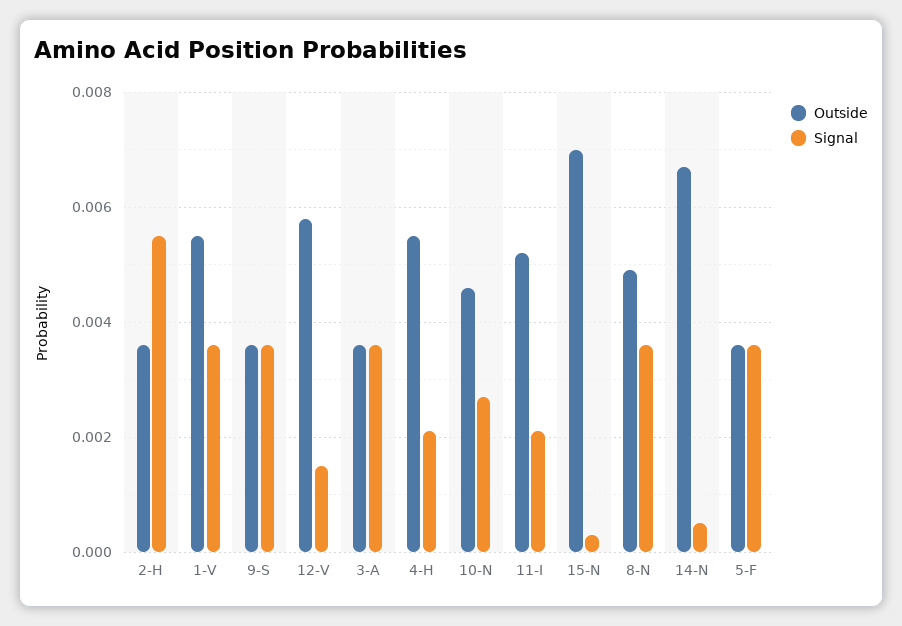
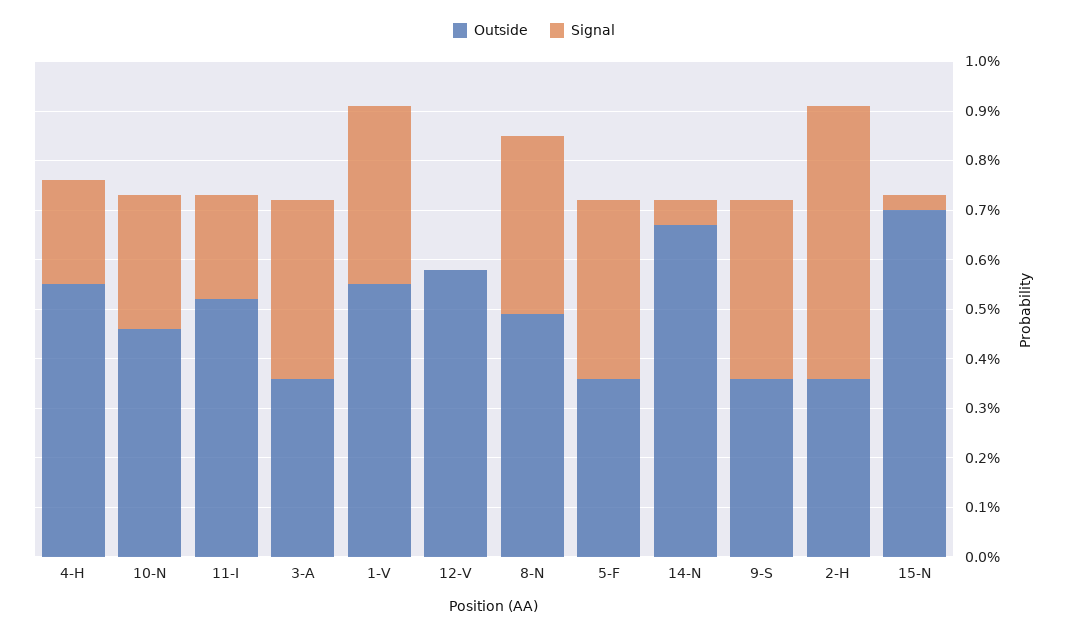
  {
    "Outside": {
      "2-H": 0.0035,
      "1-V": 0.0055,
      "9-S": 0.0035,
      "12-V": 0.006,
      "3-A": 0.0035,
      "4-H": 0.0055,
      "10-N": 0.0045,
      "11-I": 0.005,
      "15-N": 0.007,
      "8-N": 0.005,
      "14-N": 0.0065,
      "5-F": 0.0035
    },
    "Signal": {
      "2-H": 0.0055,
      "1-V": 0.0035,
      "9-S": 0.0035,
-     "12-V": 0.0015,
+     "12-V": 0,
      "3-A": 0.0035,
      "4-H": 0.002,
      "10-N": 0.0025,
      "11-I": 0.002,
      "15-N": 0.0005,
      "8-N": 0.0035,
      "14-N": 0.0005,
      "5-F": 0.0035
    }
  }

